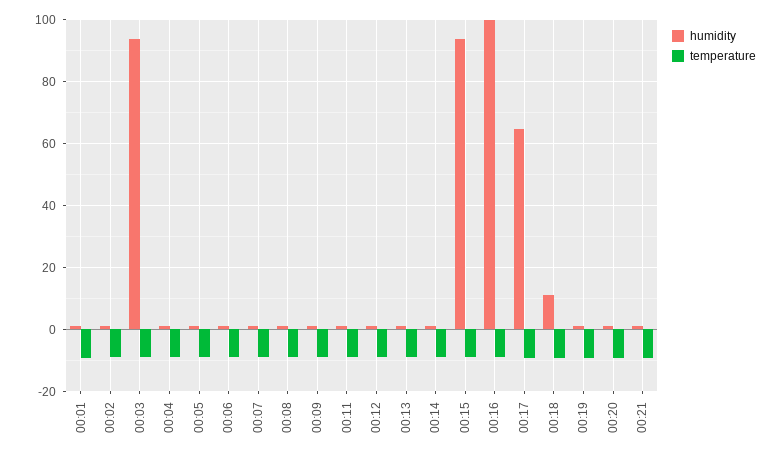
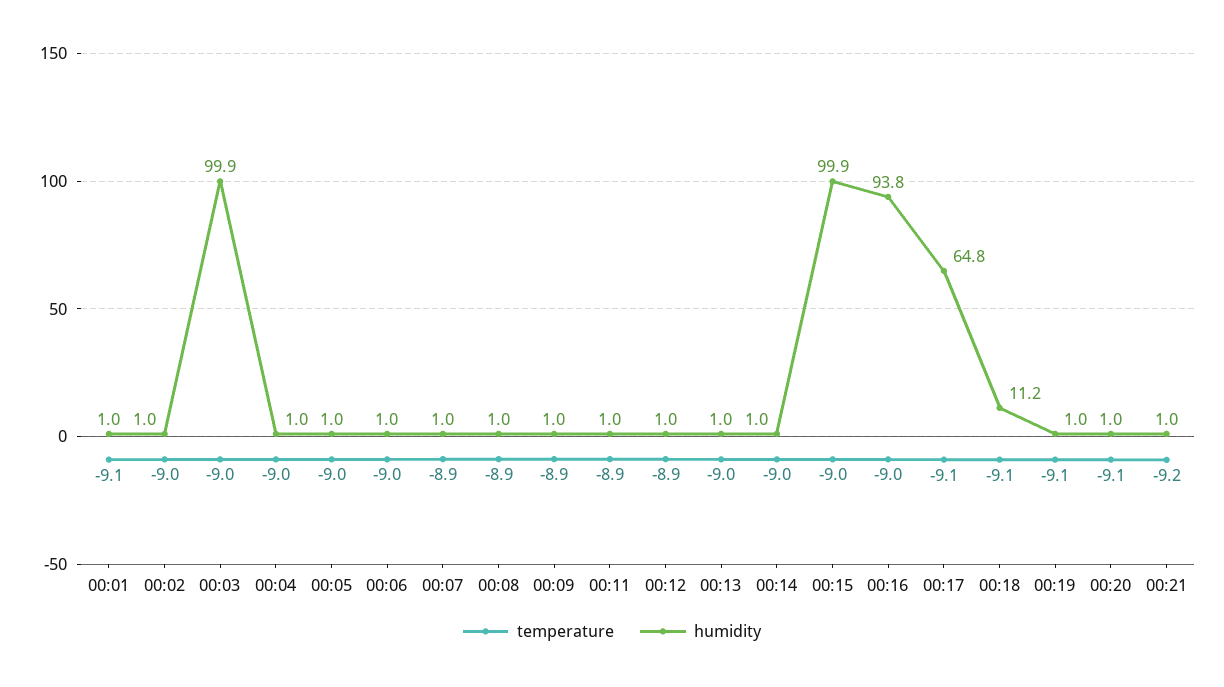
  {
    "humidity": {
      "00:01": 1,
      "00:02": 1,
-     "00:03": 94,
+     "00:03": 99.9,
      "00:04": 1,
      "00:05": 1,
      "00:06": 1,
      "00:07": 1,
      "00:08": 1,
      "00:09": 1,
      "00:11": 1,
      "00:12": 1,
      "00:13": 1,
      "00:14": 1,
-     "00:15": 94,
+     "00:15": 99.9,
-     "00:16": 100,
+     "00:16": 93.8,
      "00:17": 64.8,
      "00:18": 11.2,
      "00:19": 1,
      "00:20": 1,
      "00:21": 1
    },
    "temperature": {
      "00:01": -9.1,
      "00:02": -9,
      "00:03": -9,
      "00:04": -9,
      "00:05": -9,
      "00:06": -9,
      "00:07": -8.9,
      "00:08": -8.9,
      "00:09": -8.9,
      "00:11": -8.9,
      "00:12": -8.9,
      "00:13": -9,
      "00:14": -9,
      "00:15": -9,
      "00:16": -9,
      "00:17": -9.1,
      "00:18": -9.1,
      "00:19": -9.1,
      "00:20": -9.1,
      "00:21": -9.2
    }
  }

